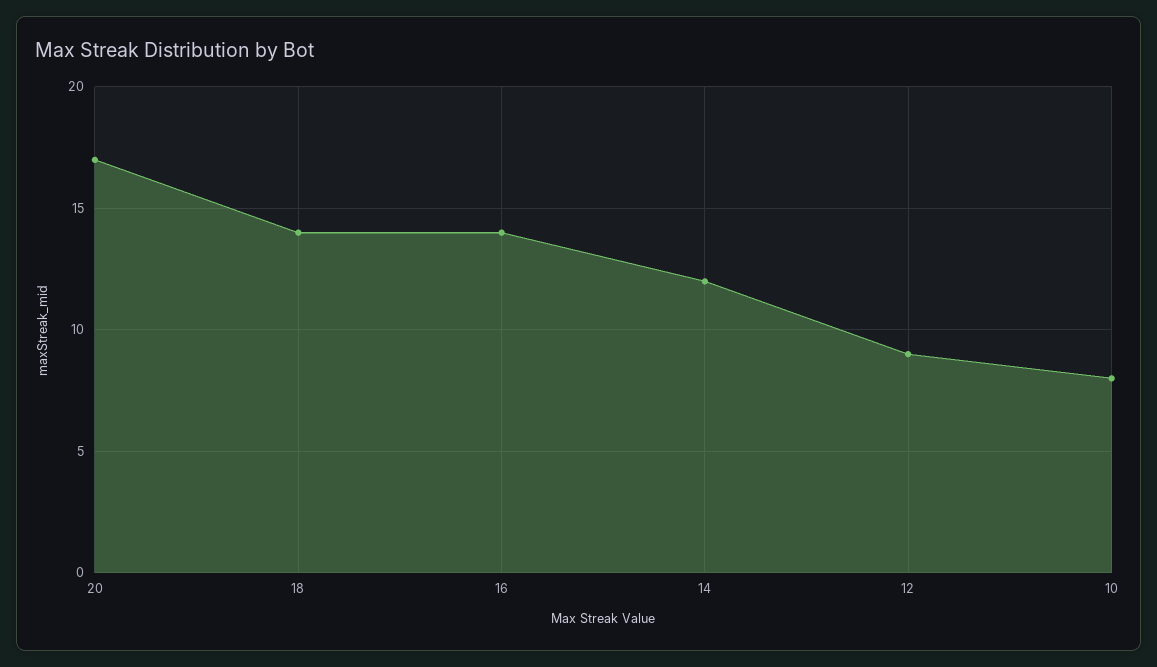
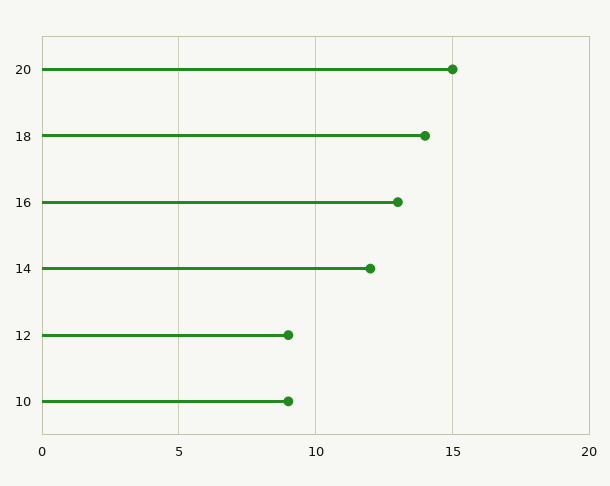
  {
-   "20": 17,
+   "20": 15,
    "18": 14,
-   "16": 14,
+   "16": 13,
    "14": 12,
    "12": 9,
-   "10": 8
+   "10": 9
  }

